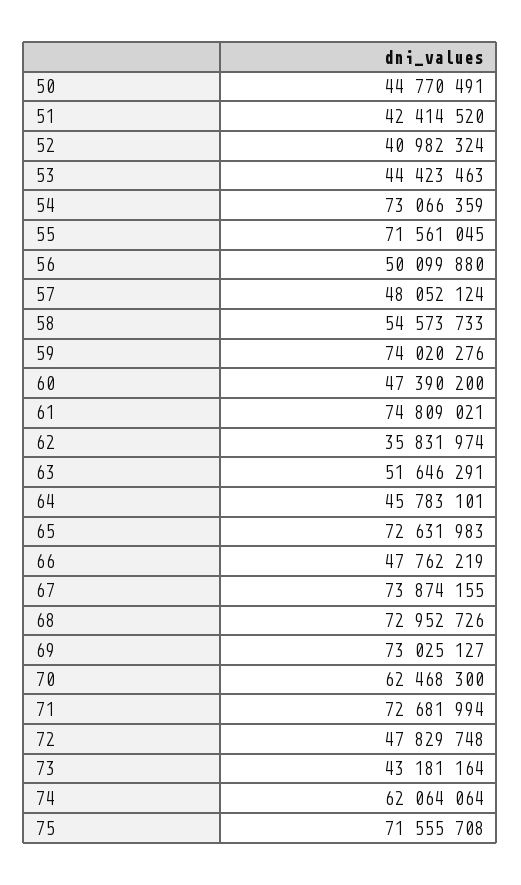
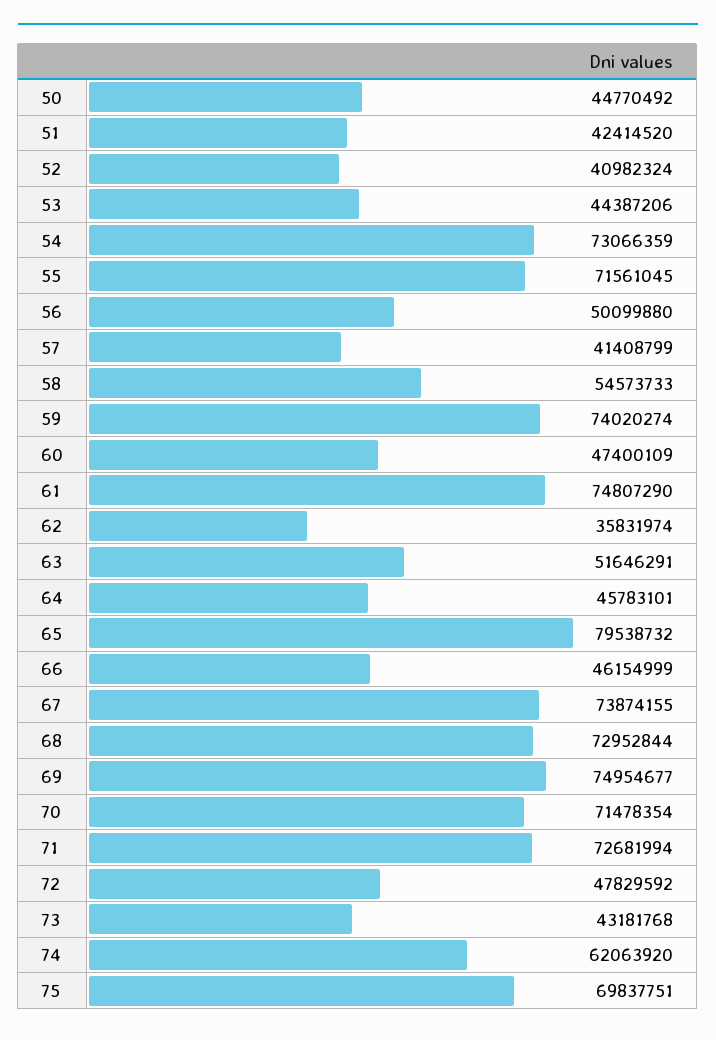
  {
-   "50": 44770491,
+   "50": 44770492,
    "51": 42414520,
    "52": 40982324,
-   "53": 44423463,
+   "53": 44387206,
    "54": 73066359,
    "55": 71561045,
    "56": 50099880,
-   "57": 48052124,
+   "57": 41408799,
    "58": 54573733,
-   "59": 74020276,
+   "59": 74020274,
-   "60": 47390200,
+   "60": 47400109,
-   "61": 74809021,
+   "61": 74807290,
    "62": 35831974,
    "63": 51646291,
    "64": 45783101,
-   "65": 72631983,
+   "65": 79538732,
-   "66": 47762219,
+   "66": 46154999,
    "67": 73874155,
-   "68": 72952726,
+   "68": 72952844,
-   "69": 73025127,
+   "69": 74954677,
-   "70": 62468300,
+   "70": 71478354,
    "71": 72681994,
-   "72": 47829748,
+   "72": 47829592,
-   "73": 43181164,
+   "73": 43181768,
-   "74": 62064064,
+   "74": 62063920,
-   "75": 71555708
+   "75": 69837751
  }

